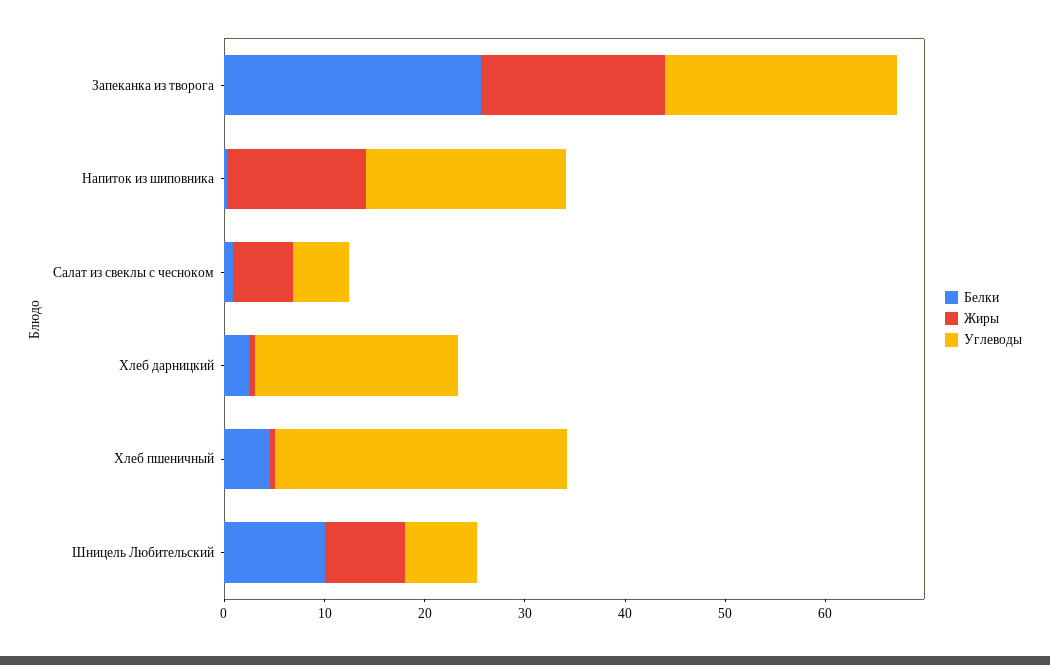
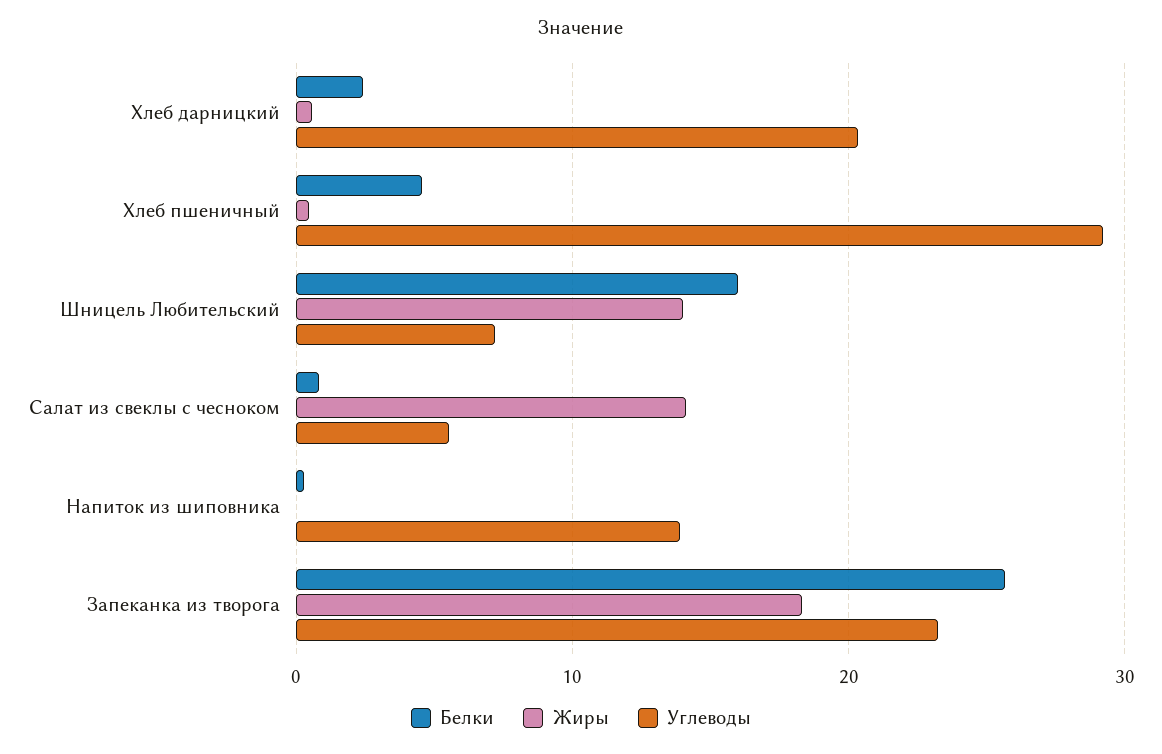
  {
    "Белки": {
      "Запеканка из творога": 26,
      "Напиток из шиповника": 0,
      "Салат из свеклы с чесноком": 1,
      "Хлеб дарницкий": 2,
      "Хлеб пшеничный": 5,
-     "Шницель Любительский": 10
+     "Шницель Любительский": 16
    },
    "Жиры": {
      "Запеканка из творога": 18,
-     "Напиток из шиповника": 14,
+     "Напиток из шиповника": 0,
-     "Салат из свеклы с чесноком": 6,
+     "Салат из свеклы с чесноком": 14,
      "Хлеб дарницкий": 1,
      "Хлеб пшеничный": 0,
-     "Шницель Любительский": 8
+     "Шницель Любительский": 14
    },
    "Углеводы": {
      "Запеканка из творога": 23,
-     "Напиток из шиповника": 20,
+     "Напиток из шиповника": 14,
      "Салат из свеклы с чесноком": 6,
      "Хлеб дарницкий": 20,
      "Хлеб пшеничный": 29,
      "Шницель Любительский": 7
    }
  }

